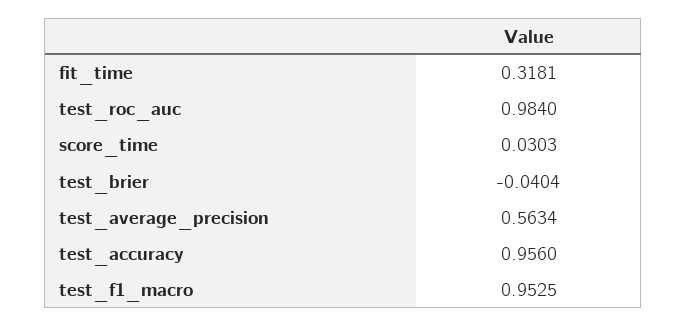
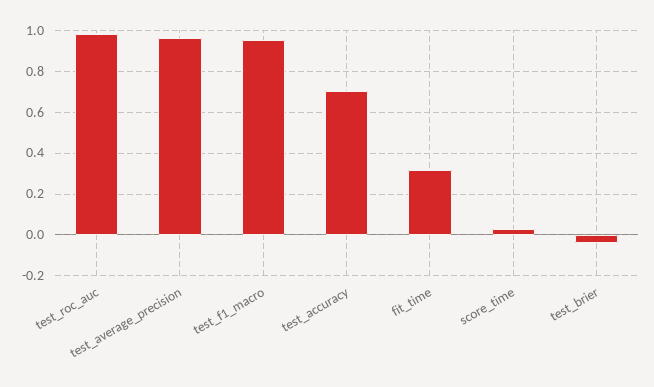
  {
    "fit_time": 0.3181,
    "test_roc_auc": 0.984,
    "score_time": 0.0303,
    "test_brier": -0.0404,
-   "test_average_precision": 0.5634,
+   "test_average_precision": 0.95,
-   "test_accuracy": 0.956,
+   "test_accuracy": 0.7,
    "test_f1_macro": 0.9525
  }

